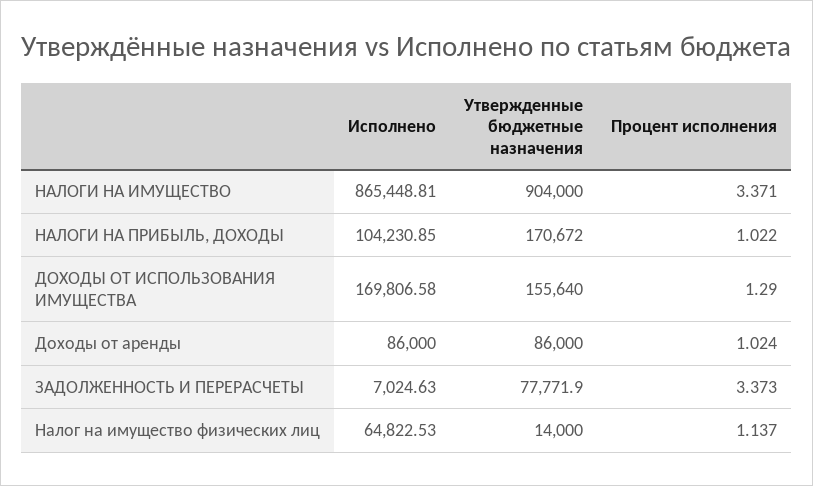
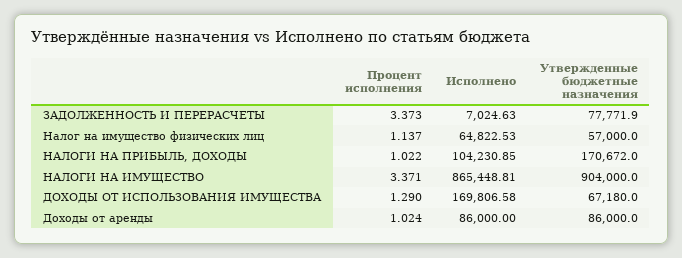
  {
    "Исполнено": {
      "НАЛОГИ НА ИМУЩЕСТВО": 865448.81,
      "НАЛОГИ НА ПРИБЫЛЬ, ДОХОДЫ": 104230.85,
      "ДОХОДЫ ОТ ИСПОЛЬЗОВАНИЯ ИМУЩЕСТВА": 169806.58,
      "Доходы от аренды": 86000,
      "ЗАДОЛЖЕННОСТЬ И ПЕРЕРАСЧЕТЫ": 7024.63,
      "Налог на имущество физических лиц": 64822.53
    },
    "Утвержденные бюджетные назначения": {
      "НАЛОГИ НА ИМУЩЕСТВО": 904000,
      "НАЛОГИ НА ПРИБЫЛЬ, ДОХОДЫ": 170672,
-     "ДОХОДЫ ОТ ИСПОЛЬЗОВАНИЯ ИМУЩЕСТВА": 155640,
+     "ДОХОДЫ ОТ ИСПОЛЬЗОВАНИЯ ИМУЩЕСТВА": 67180,
      "Доходы от аренды": 86000,
      "ЗАДОЛЖЕННОСТЬ И ПЕРЕРАСЧЕТЫ": 77771.9,
-     "Налог на имущество физических лиц": 14000
+     "Налог на имущество физических лиц": 57000
    },
    "Процент исполнения": {
      "НАЛОГИ НА ИМУЩЕСТВО": 3.371,
      "НАЛОГИ НА ПРИБЫЛЬ, ДОХОДЫ": 1.022,
      "ДОХОДЫ ОТ ИСПОЛЬЗОВАНИЯ ИМУЩЕСТВА": 1.29,
      "Доходы от аренды": 1.024,
      "ЗАДОЛЖЕННОСТЬ И ПЕРЕРАСЧЕТЫ": 3.373,
      "Налог на имущество физических лиц": 1.137
    }
  }

